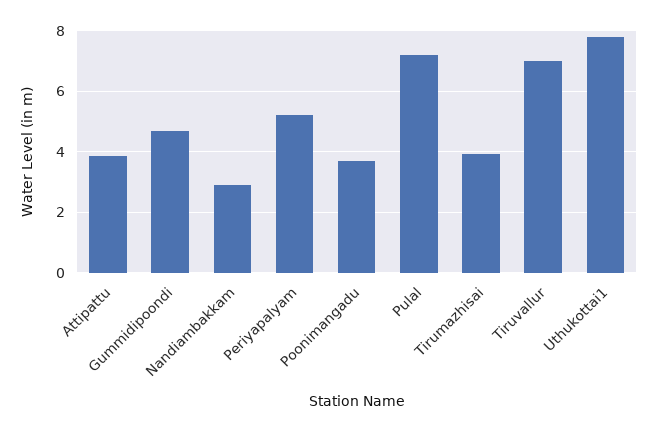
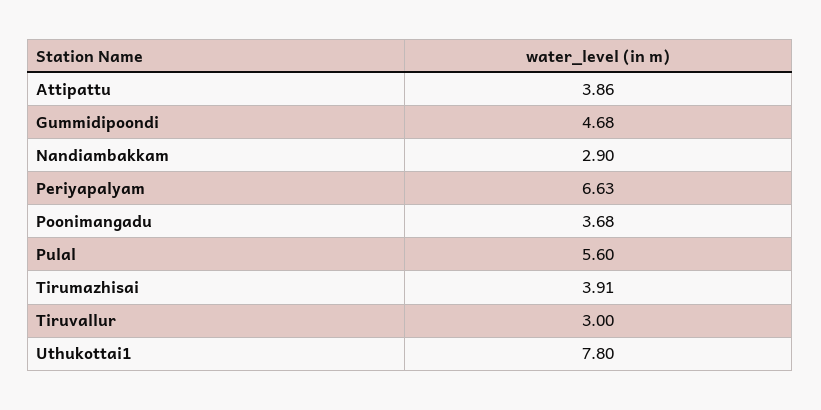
  {
    "Attipattu": 3.86,
    "Gummidipoondi": 4.68,
    "Nandiambakkam": 2.9,
-   "Periyapalyam": 5.2,
+   "Periyapalyam": 6.63,
    "Poonimangadu": 3.68,
-   "Pulal": 7.2,
+   "Pulal": 5.6,
    "Tirumazhisai": 3.91,
-   "Tiruvallur": 7,
+   "Tiruvallur": 3,
    "Uthukottai1": 7.8
  }

